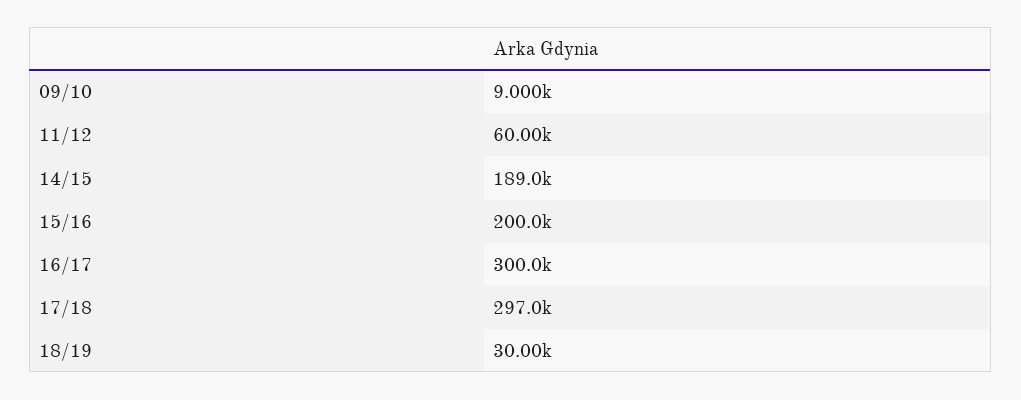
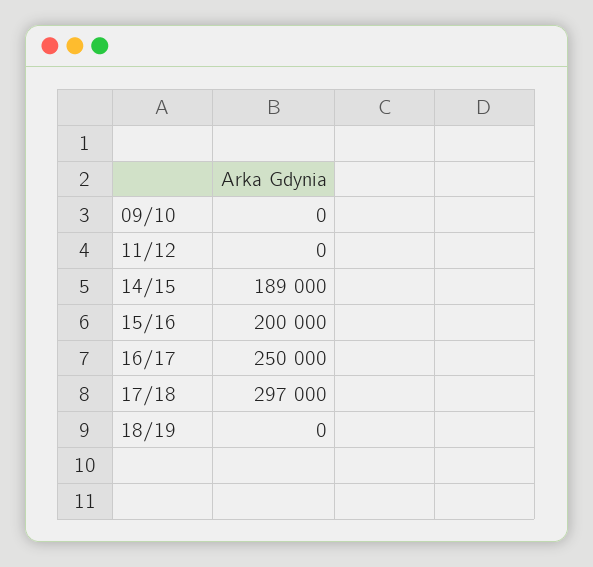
  {
-   "09/10": 9000,
+   "09/10": 0,
-   "11/12": 60000,
+   "11/12": 0,
    "14/15": 189000,
    "15/16": 200000,
-   "16/17": 300000,
+   "16/17": 250000,
    "17/18": 297000,
-   "18/19": 30000
+   "18/19": 0
  }

